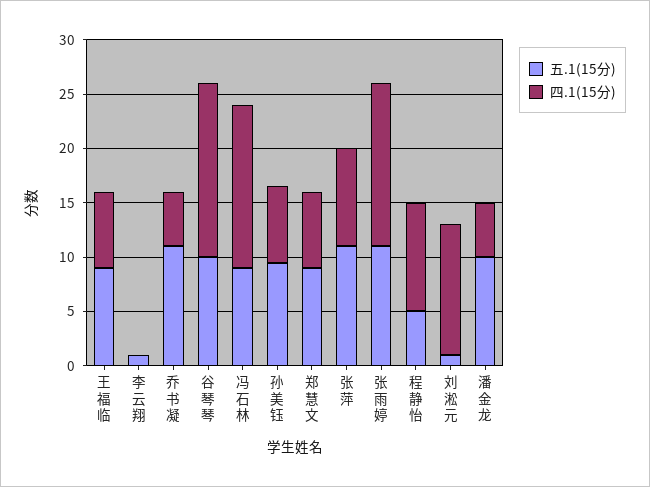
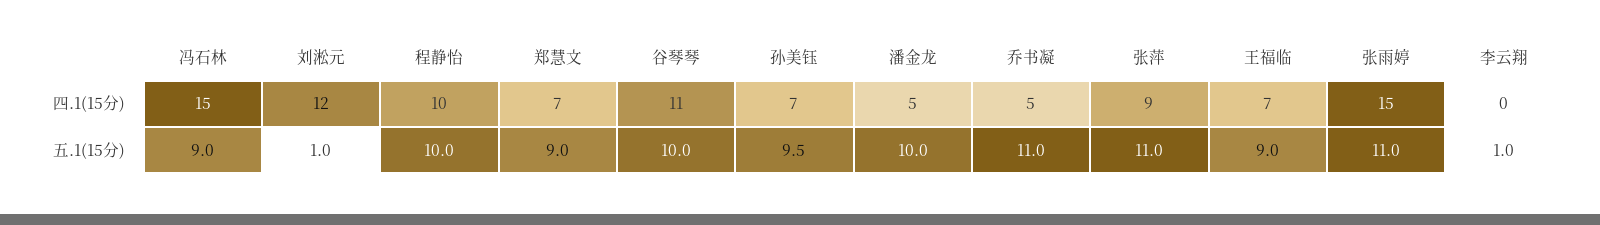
  {
    "五.1(15分)": {
      "王福临": 9,
      "李云翔": 1,
      "乔书凝": 11,
      "谷琴琴": 10,
      "冯石林": 9,
      "孙美钰": 9.5,
      "郑慧文": 9,
      "张萍": 11,
      "张雨婷": 11,
-     "程静怡": 5,
+     "程静怡": 10,
      "刘淞元": 1,
      "潘金龙": 10
    },
    "四.1(15分)": {
      "王福临": 7,
      "李云翔": 0,
      "乔书凝": 5,
-     "谷琴琴": 16,
+     "谷琴琴": 11,
      "冯石林": 15,
      "孙美钰": 7,
      "郑慧文": 7,
      "张萍": 9,
      "张雨婷": 15,
      "程静怡": 10,
      "刘淞元": 12,
      "潘金龙": 5
    }
  }

